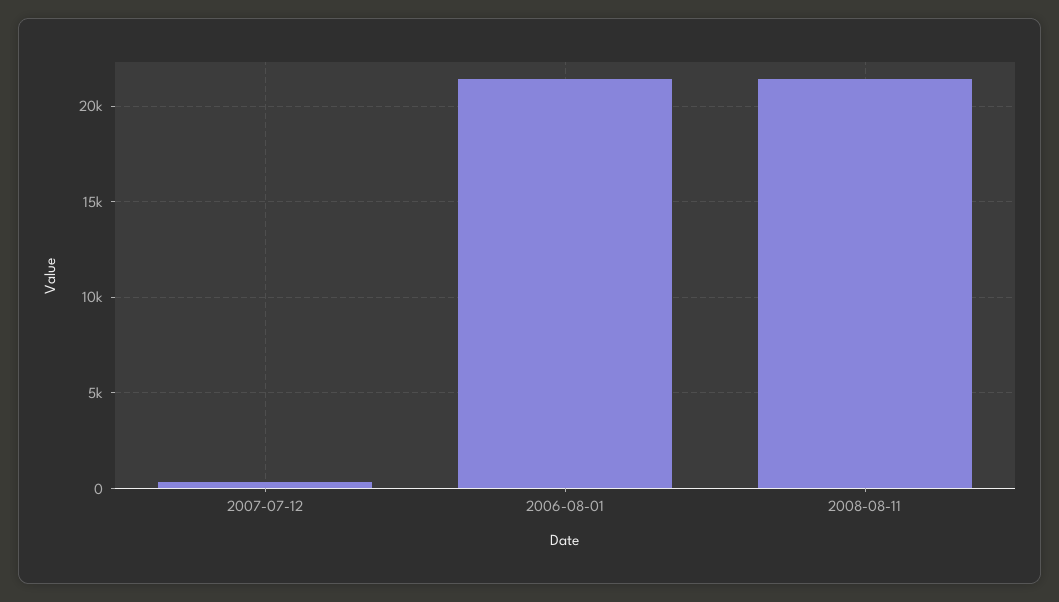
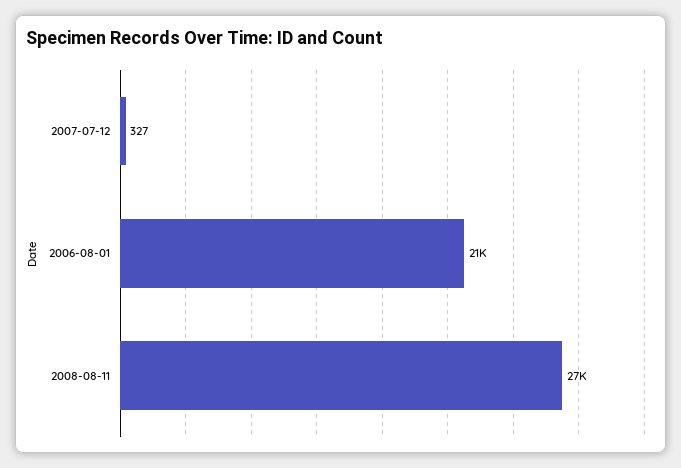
  {
    "2007-07-12": 327,
    "2006-08-01": 21000,
-   "2008-08-11": 21500
+   "2008-08-11": 27000
  }

